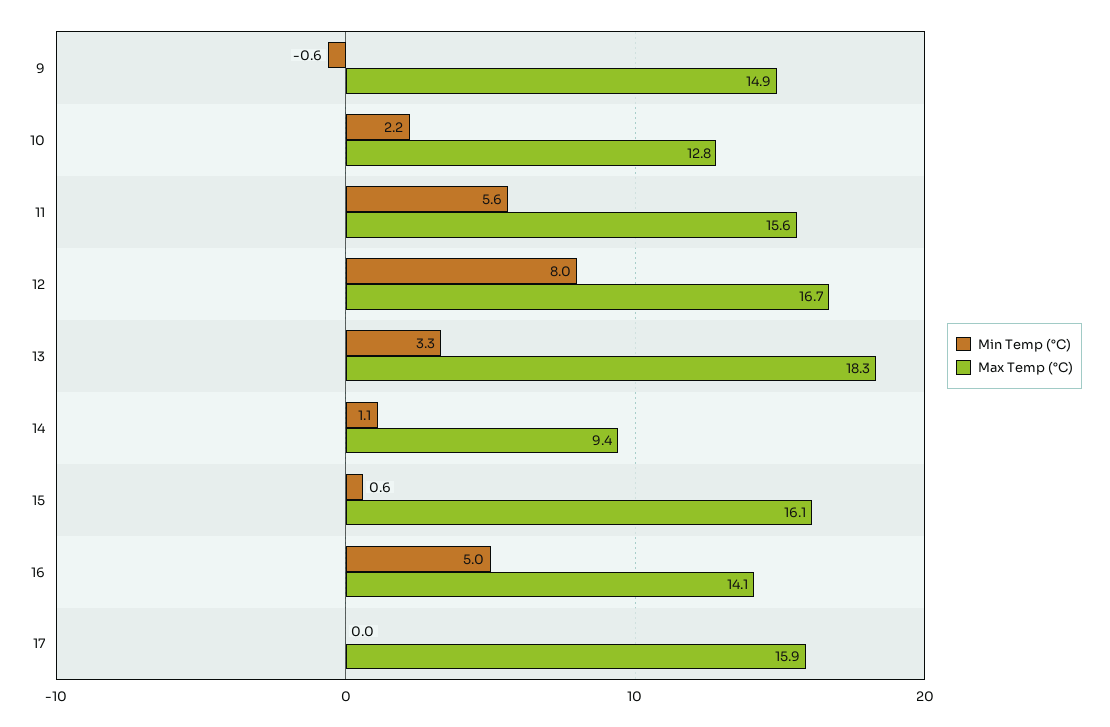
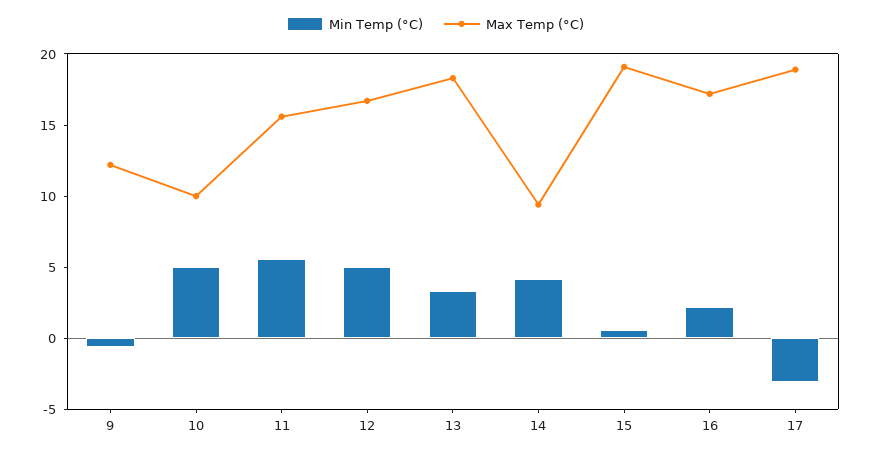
  {
    "Min Temp (°C)": {
      "9": -0.6,
-     "10": 2.2,
+     "10": 5,
      "11": 5.6,
-     "12": 8,
+     "12": 5,
      "13": 3.3,
-     "14": 1.1,
+     "14": 4,
      "15": 0.6,
-     "16": 5,
+     "16": 2,
-     "17": 0
+     "17": -3
    },
    "Max Temp (°C)": {
-     "9": 14.9,
+     "9": 12,
-     "10": 12.8,
+     "10": 10,
      "11": 15.6,
      "12": 16.7,
      "13": 18.3,
      "14": 9.4,
-     "15": 16.1,
+     "15": 19,
-     "16": 14.1,
+     "16": 17,
-     "17": 15.9
+     "17": 19
    }
  }

